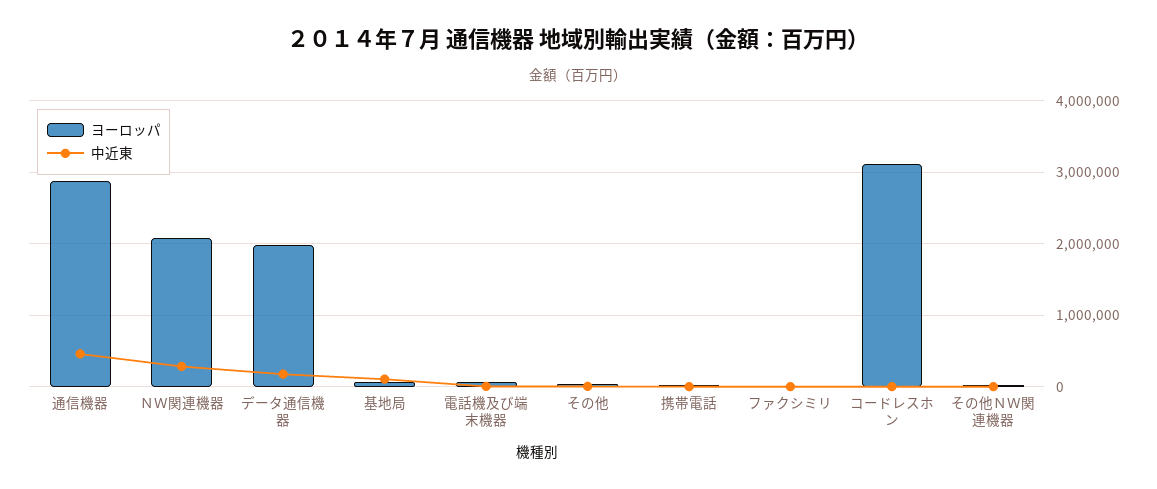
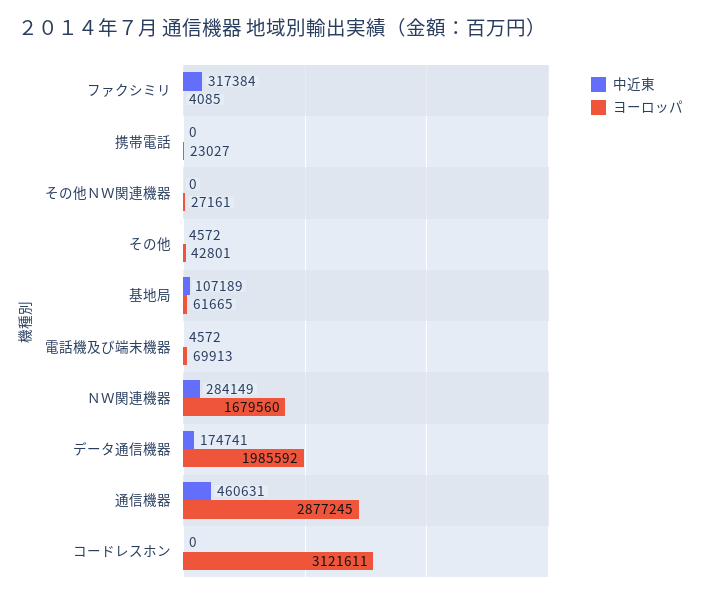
  {
    "ヨーロッパ": {
      "通信機器": 2877245,
-     "ＮＷ関連機器": 2100000,
+     "ＮＷ関連機器": 1679560,
      "データ通信機器": 1985592,
      "基地局": 61665,
      "電話機及び端末機器": 69913,
      "その他": 42801,
      "携帯電話": 23027,
      "ファクシミリ": 4085,
      "コードレスホン": 3121611,
      "その他ＮＷ関連機器": 27161
    },
    "中近東": {
      "通信機器": 460631,
      "ＮＷ関連機器": 284149,
      "データ通信機器": 174741,
      "基地局": 107189,
      "電話機及び端末機器": 4572,
      "その他": 4572,
      "携帯電話": 0,
-     "ファクシミリ": 0,
+     "ファクシミリ": 317384,
      "コードレスホン": 0,
      "その他ＮＷ関連機器": 0
    }
  }

